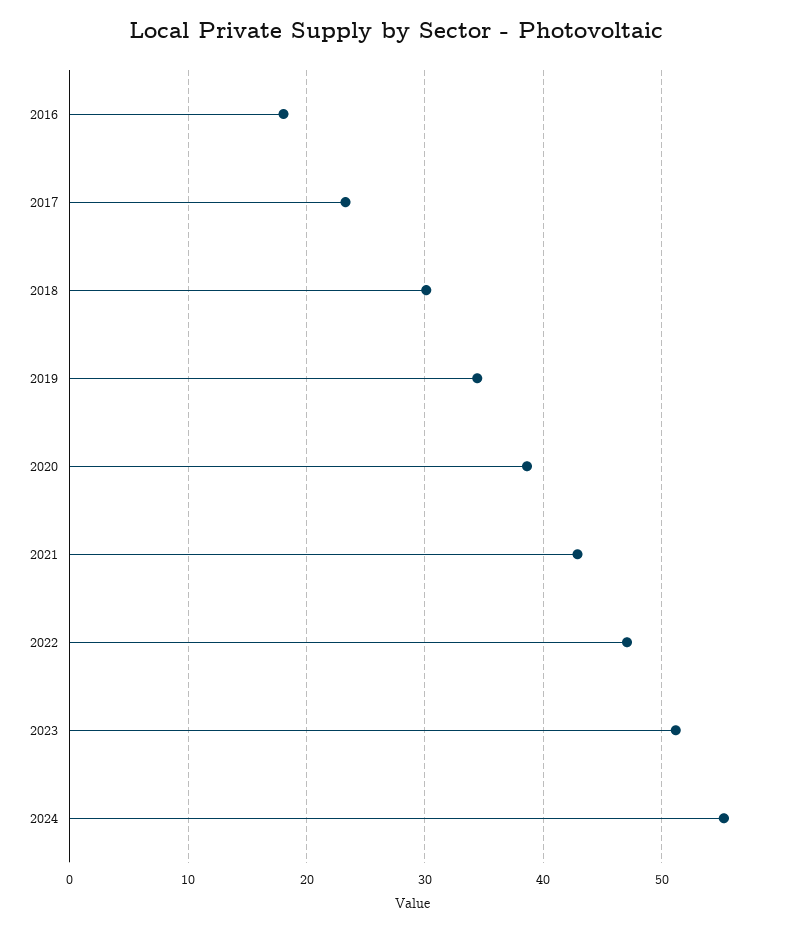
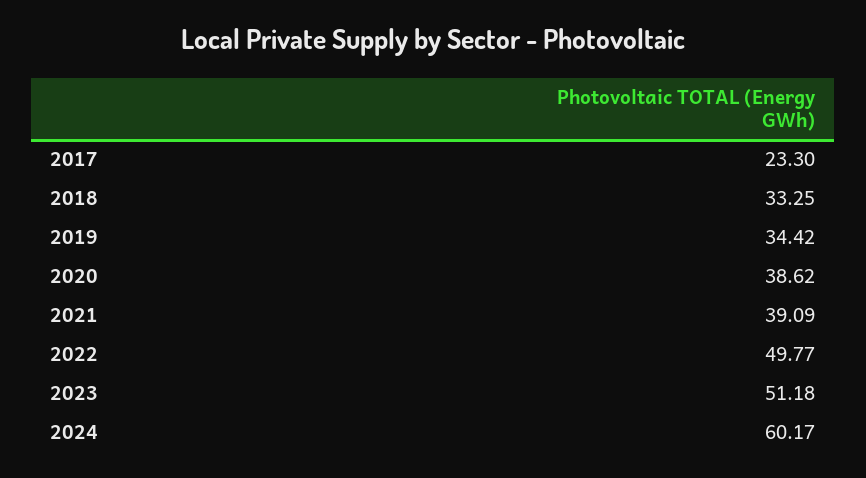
  {
-   "2016": 18,
    "2017": 23.3,
-   "2018": 30,
+   "2018": 33.25,
    "2019": 34.42,
    "2020": 38.62,
-   "2021": 43,
+   "2021": 39.09,
-   "2022": 47,
+   "2022": 49.77,
    "2023": 51.18,
-   "2024": 55
+   "2024": 60.17
  }

